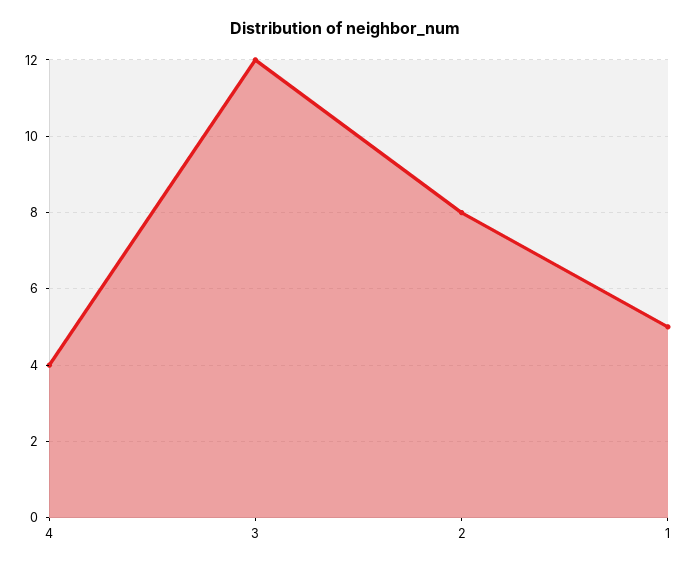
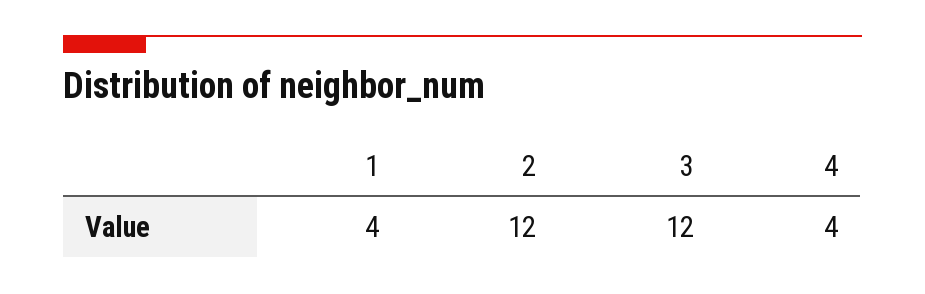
  {
    "4": 4,
    "3": 12,
-   "2": 8,
+   "2": 12,
-   "1": 5
+   "1": 4
  }

